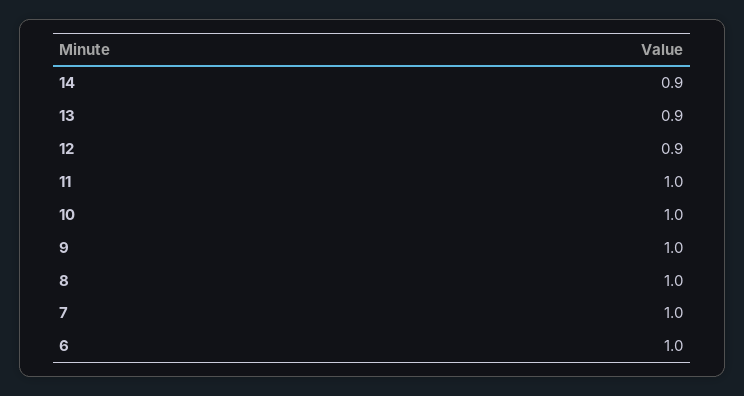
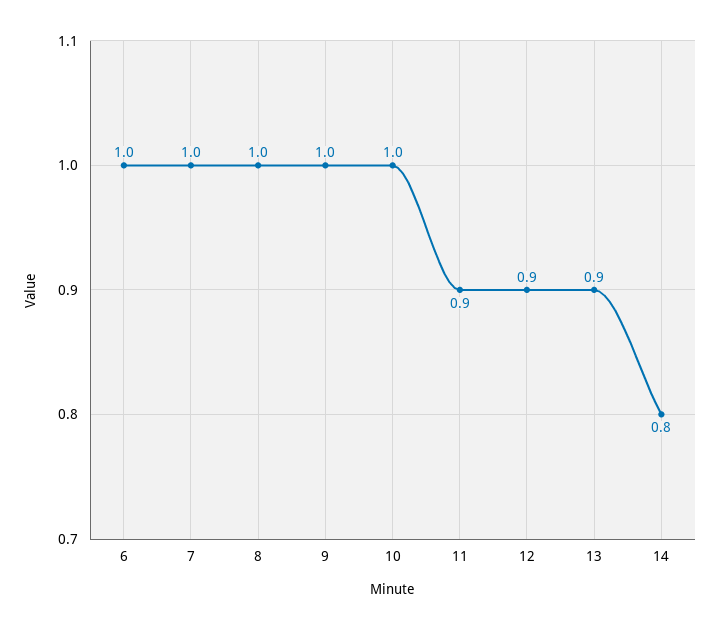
  {
-   "14": 0.9,
+   "14": 0.8,
    "13": 0.9,
    "12": 0.9,
-   "11": 1,
+   "11": 0.9,
    "10": 1,
    "9": 1,
    "8": 1,
    "7": 1,
    "6": 1
  }

